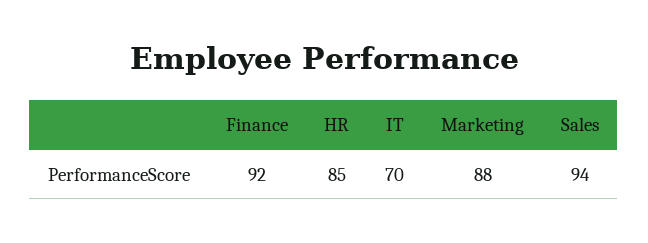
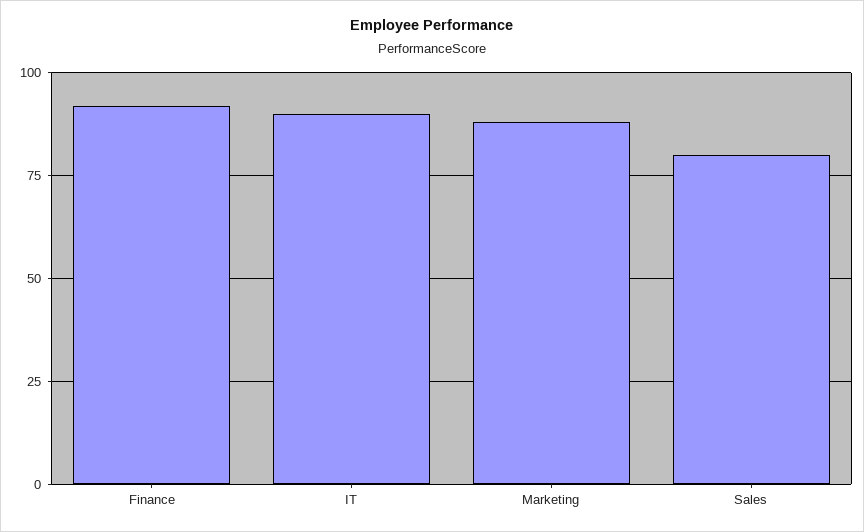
  {
    "Finance": 92,
-   "HR": 85,
-   "IT": 70,
+   "IT": 90,
    "Marketing": 88,
-   "Sales": 94
+   "Sales": 80
  }

